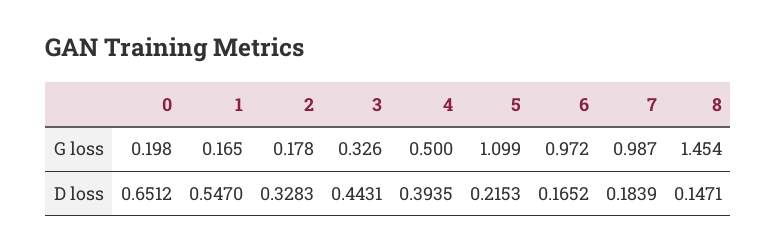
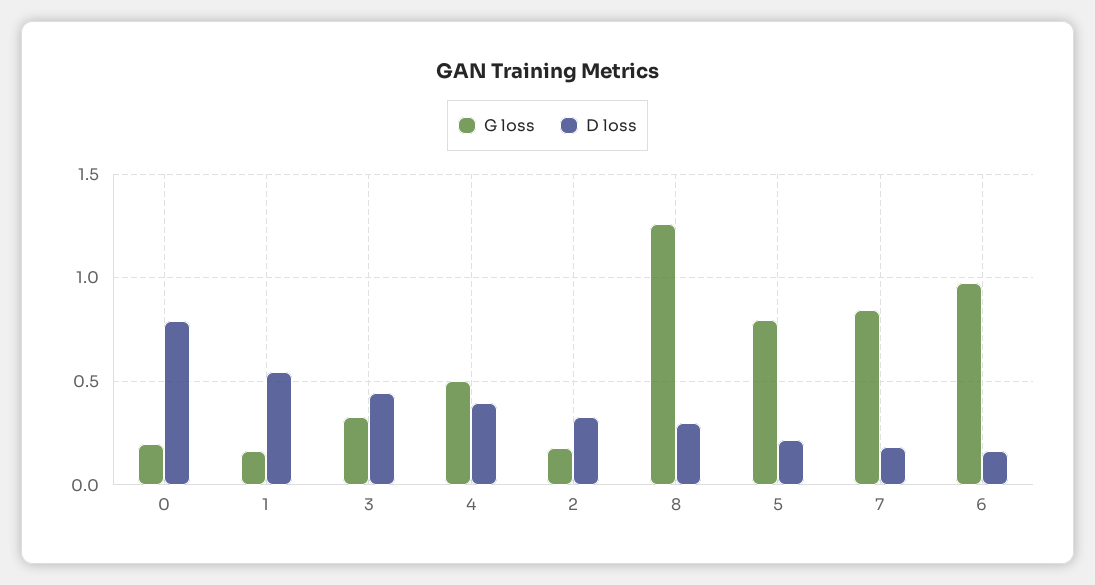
  {
    "G loss": {
      "0": 0.198,
      "1": 0.165,
      "2": 0.178,
      "3": 0.326,
      "4": 0.5,
-     "5": 1.099,
+     "5": 0.8,
      "6": 0.972,
-     "7": 0.987,
+     "7": 0.85,
-     "8": 1.454
+     "8": 1.25
    },
    "D loss": {
-     "0": 0.6512,
+     "0": 0.8,
      "1": 0.547,
      "2": 0.3283,
      "3": 0.4431,
      "4": 0.3935,
      "5": 0.2153,
      "6": 0.1652,
      "7": 0.1839,
-     "8": 0.1471
+     "8": 0.3
    }
  }

